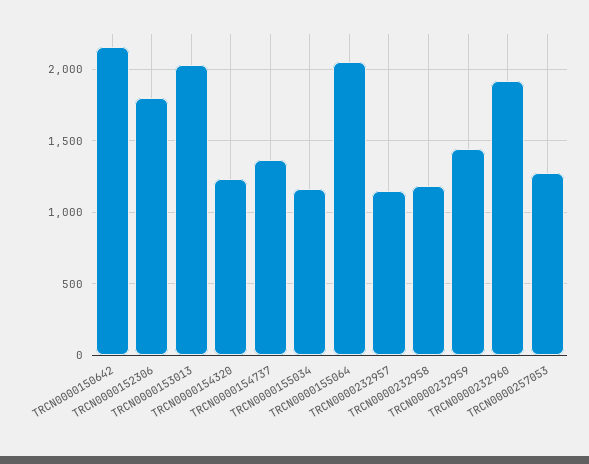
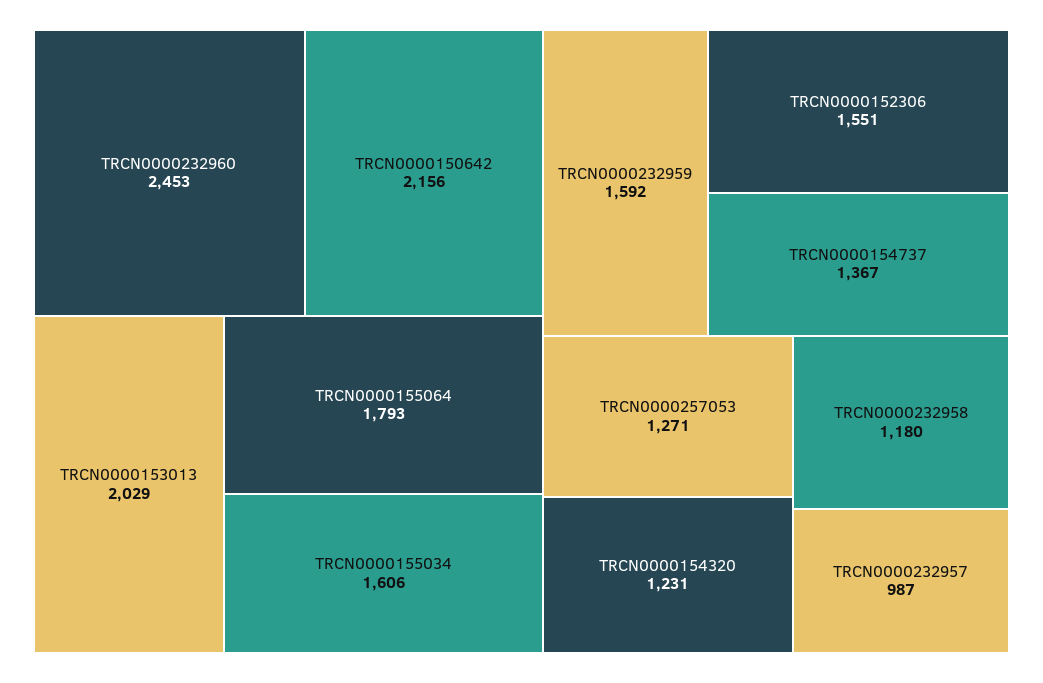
  {
    "TRCN0000150642": 2156,
-   "TRCN0000152306": 1800,
+   "TRCN0000152306": 1551,
    "TRCN0000153013": 2029,
    "TRCN0000154320": 1231,
    "TRCN0000154737": 1367,
-   "TRCN0000155034": 1150,
+   "TRCN0000155034": 1606,
-   "TRCN0000155064": 2050,
+   "TRCN0000155064": 1793,
-   "TRCN0000232957": 1150,
+   "TRCN0000232957": 987,
    "TRCN0000232958": 1180,
-   "TRCN0000232959": 1450,
+   "TRCN0000232959": 1592,
-   "TRCN0000232960": 1900,
+   "TRCN0000232960": 2453,
    "TRCN0000257053": 1271
  }

